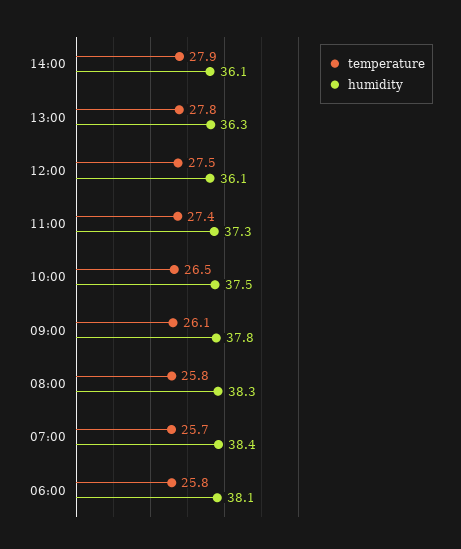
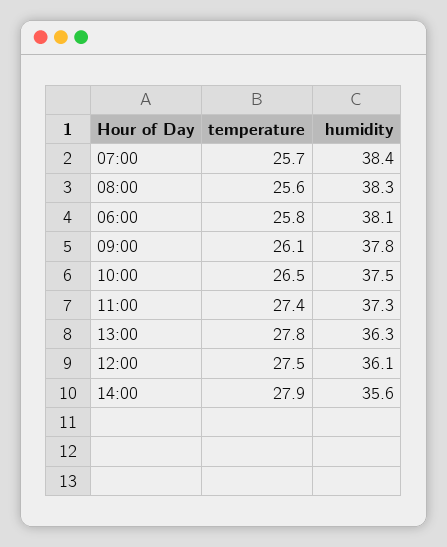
  {
    "temperature": {
      "14:00": 27.9,
      "13:00": 27.8,
      "12:00": 27.5,
      "11:00": 27.4,
      "10:00": 26.5,
      "09:00": 26.1,
-     "08:00": 25.8,
+     "08:00": 25.6,
      "07:00": 25.7,
      "06:00": 25.8
    },
    "humidity": {
-     "14:00": 36.1,
+     "14:00": 35.6,
      "13:00": 36.3,
      "12:00": 36.1,
      "11:00": 37.3,
      "10:00": 37.5,
      "09:00": 37.8,
      "08:00": 38.3,
      "07:00": 38.4,
      "06:00": 38.1
    }
  }

